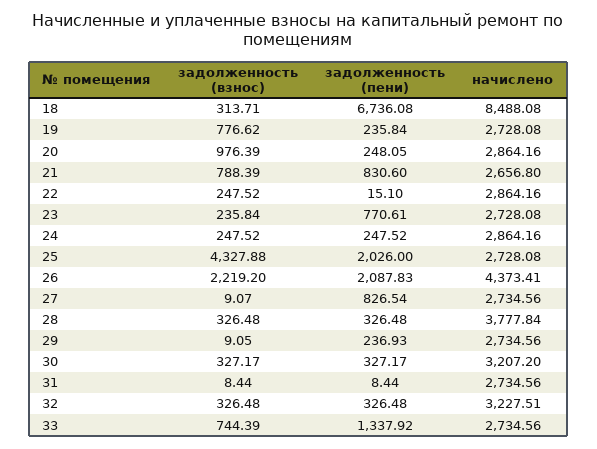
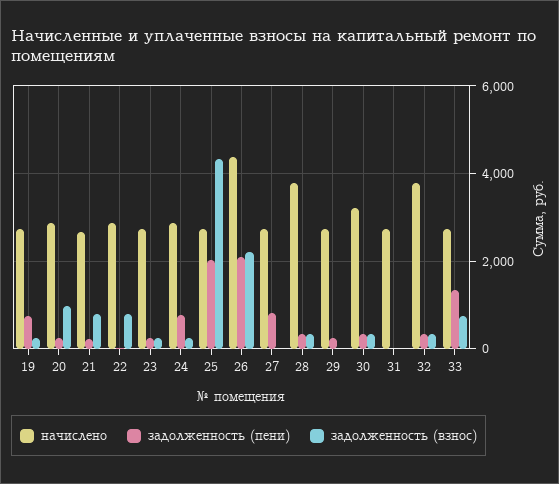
  {
    "задолженность (взнос)": {
-     "18": 313.71,
-     "19": 776.62,
+     "19": 200,
      "20": 976.39,
      "21": 788.39,
-     "22": 247.52,
+     "22": 800,
      "23": 235.84,
      "24": 247.52,
      "25": 4327.88,
      "26": 2219.2,
      "27": 9.07,
      "28": 326.48,
      "29": 9.05,
      "30": 327.17,
      "31": 8.44,
      "32": 326.48,
      "33": 744.39
    },
    "задолженность (пени)": {
-     "18": 6736.08,
-     "19": 235.84,
+     "19": 800,
      "20": 248.05,
-     "21": 830.6,
+     "21": 200,
      "22": 15.1,
-     "23": 770.61,
+     "23": 200,
-     "24": 247.52,
+     "24": 800,
      "25": 2026,
      "26": 2087.83,
      "27": 826.54,
      "28": 326.48,
      "29": 236.93,
      "30": 327.17,
      "31": 8.44,
      "32": 326.48,
      "33": 1337.92
    },
    "начислено": {
-     "18": 8488.08,
      "19": 2728.08,
      "20": 2864.16,
      "21": 2656.8,
      "22": 2864.16,
      "23": 2728.08,
      "24": 2864.16,
      "25": 2728.08,
      "26": 4373.41,
      "27": 2734.56,
      "28": 3777.84,
      "29": 2734.56,
      "30": 3207.2,
      "31": 2734.56,
-     "32": 3227.51,
+     "32": 3800,
      "33": 2734.56
    }
  }

